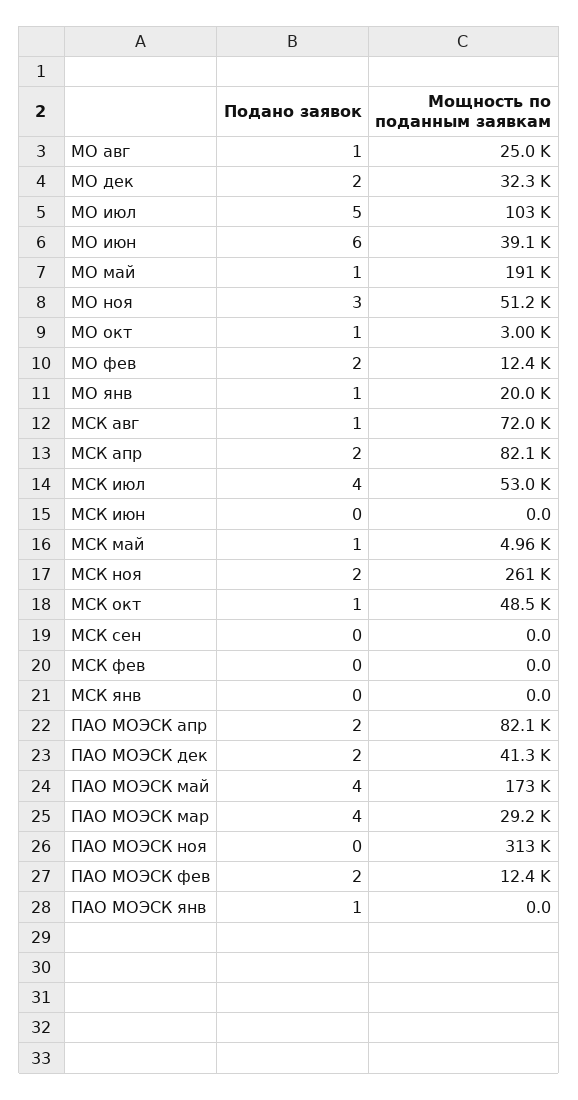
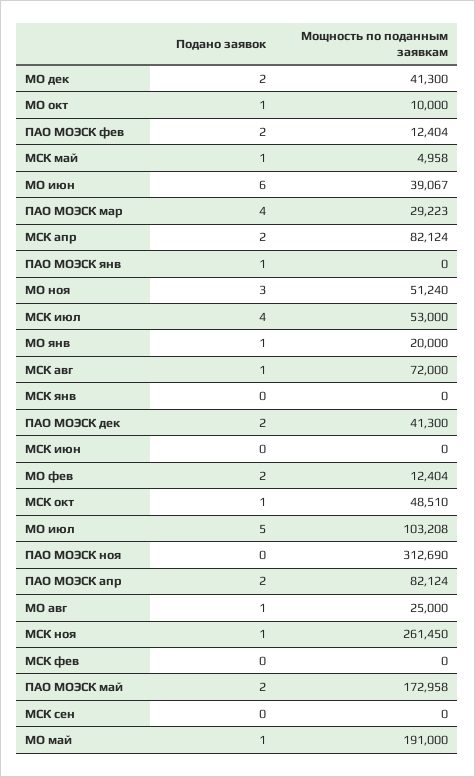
  {
    "Подано заявок": {
      "МО авг": 1,
      "МО дек": 2,
      "МО июл": 5,
      "МО июн": 6,
      "МО май": 1,
      "МО ноя": 3,
      "МО окт": 1,
      "МО фев": 2,
      "МО янв": 1,
      "МСК авг": 1,
      "МСК апр": 2,
      "МСК июл": 4,
      "МСК июн": 0,
      "МСК май": 1,
-     "МСК ноя": 2,
+     "МСК ноя": 1,
      "МСК окт": 1,
      "МСК сен": 0,
      "МСК фев": 0,
      "МСК янв": 0,
      "ПАО МОЭСК апр": 2,
      "ПАО МОЭСК дек": 2,
-     "ПАО МОЭСК май": 4,
+     "ПАО МОЭСК май": 2,
      "ПАО МОЭСК мар": 4,
      "ПАО МОЭСК ноя": 0,
      "ПАО МОЭСК фев": 2,
      "ПАО МОЭСК янв": 1
    },
    "Мощность по поданным заявкам": {
      "МО авг": 25000,
-     "МО дек": 32300,
+     "МО дек": 41300,
      "МО июл": 103208,
      "МО июн": 39067,
      "МО май": 191000,
      "МО ноя": 51240,
-     "МО окт": 3000,
+     "МО окт": 10000,
      "МО фев": 12404,
      "МО янв": 20000,
      "МСК авг": 72000,
      "МСК апр": 82124,
      "МСК июл": 53000,
      "МСК июн": 0,
      "МСК май": 4958,
      "МСК ноя": 261450,
      "МСК окт": 48510,
      "МСК сен": 0,
      "МСК фев": 0,
      "МСК янв": 0,
      "ПАО МОЭСК апр": 82124,
      "ПАО МОЭСК дек": 41300,
      "ПАО МОЭСК май": 172958,
      "ПАО МОЭСК мар": 29223,
      "ПАО МОЭСК ноя": 312690,
      "ПАО МОЭСК фев": 12404,
      "ПАО МОЭСК янв": 0
    }
  }

